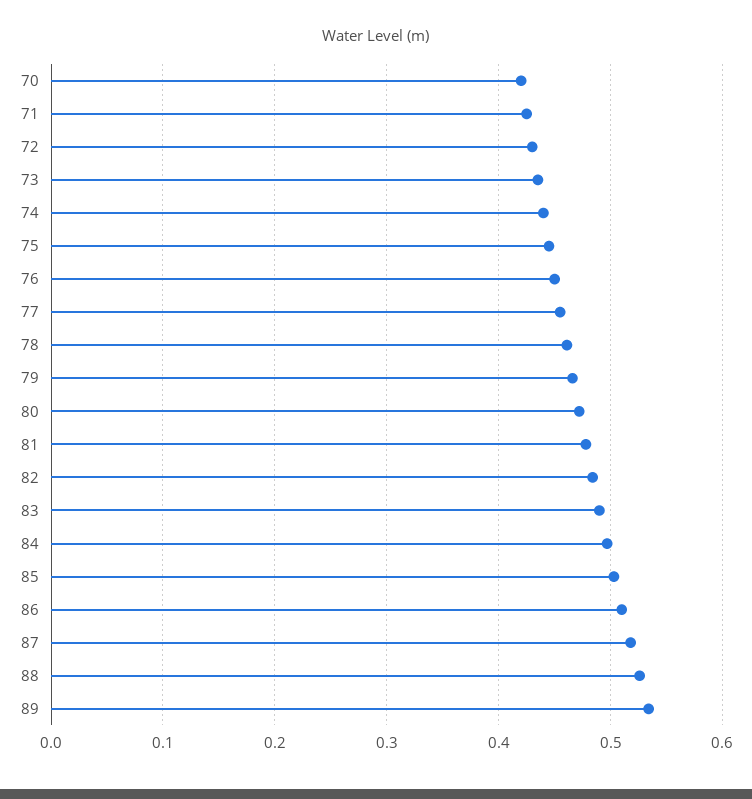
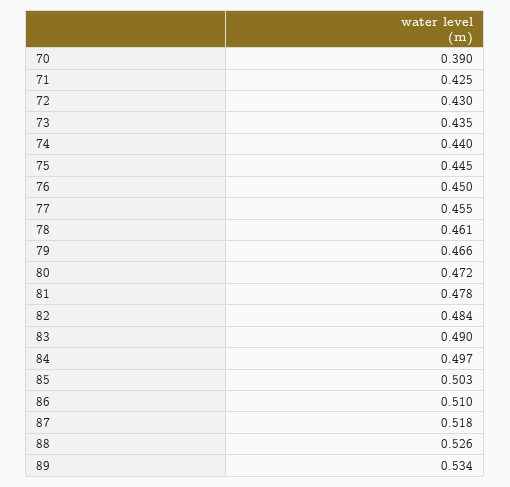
  {
-   "70": 0.42,
+   "70": 0.39,
    "71": 0.425,
    "72": 0.43,
    "73": 0.435,
    "74": 0.44,
    "75": 0.445,
    "76": 0.45,
    "77": 0.455,
    "78": 0.461,
    "79": 0.466,
    "80": 0.472,
    "81": 0.478,
    "82": 0.484,
    "83": 0.49,
    "84": 0.497,
    "85": 0.503,
    "86": 0.51,
    "87": 0.518,
    "88": 0.526,
    "89": 0.534
  }

